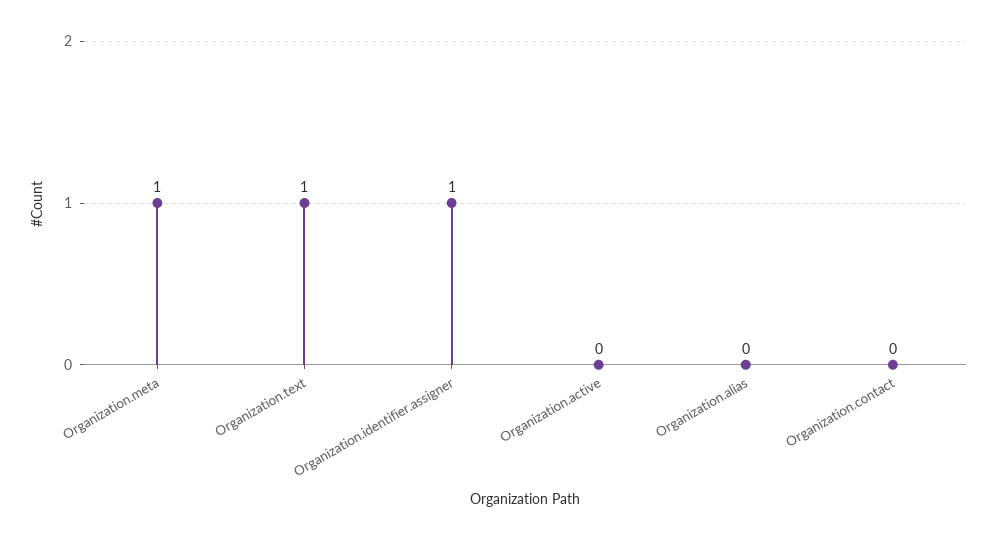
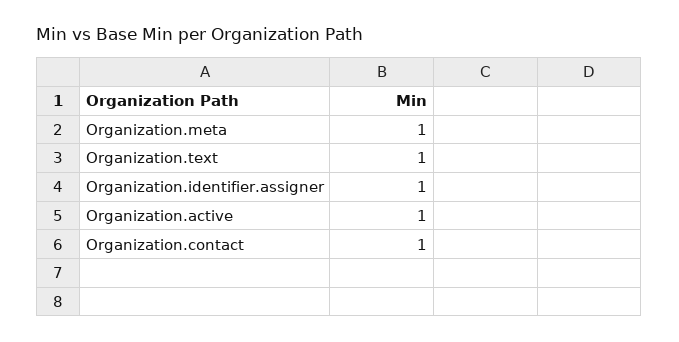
  {
    "Organization.meta": 1,
    "Organization.text": 1,
    "Organization.identifier.assigner": 1,
-   "Organization.active": 0,
+   "Organization.active": 1,
-   "Organization.alias": 0,
-   "Organization.contact": 0
+   "Organization.contact": 1
  }

